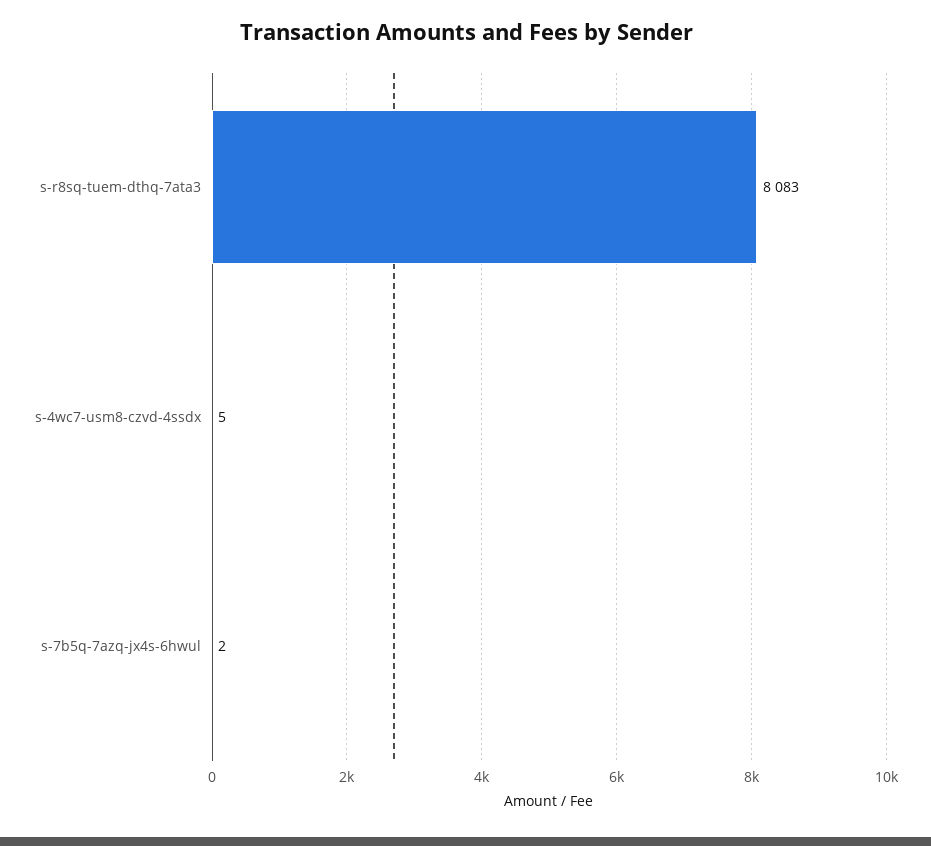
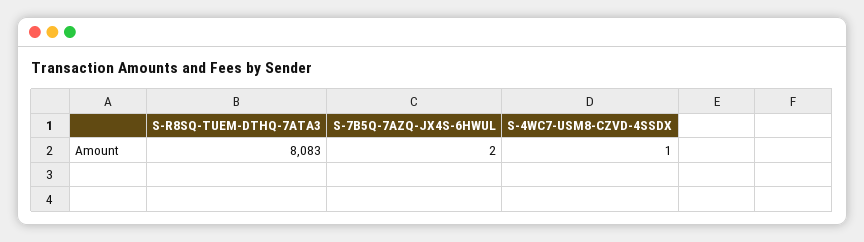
  {
    "s-r8sq-tuem-dthq-7ata3": 8083,
-   "s-4wc7-usm8-czvd-4ssdx": 5,
+   "s-4wc7-usm8-czvd-4ssdx": 1,
    "s-7b5q-7azq-jx4s-6hwul": 2
  }

